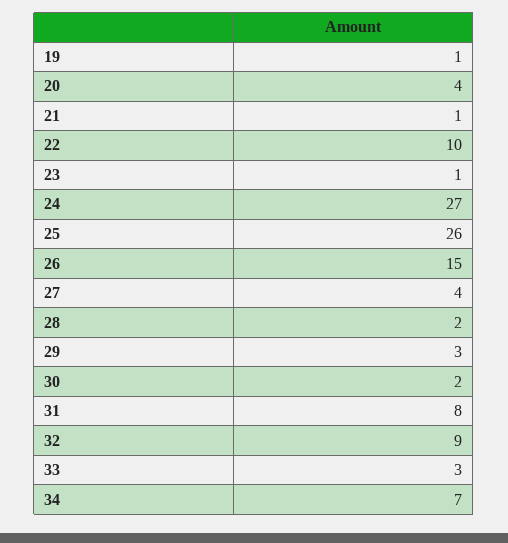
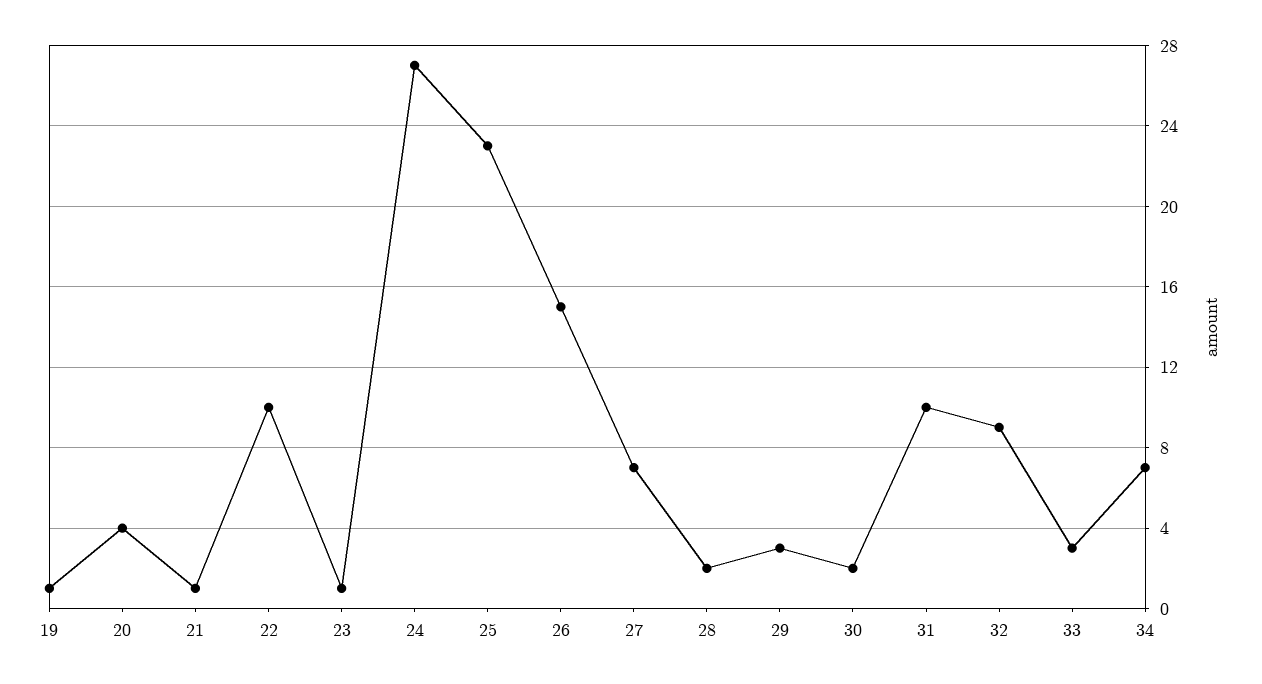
  {
    "19": 1,
    "20": 4,
    "21": 1,
    "22": 10,
    "23": 1,
    "24": 27,
-   "25": 26,
+   "25": 23,
    "26": 15,
-   "27": 4,
+   "27": 7,
    "28": 2,
    "29": 3,
    "30": 2,
-   "31": 8,
+   "31": 10,
    "32": 9,
    "33": 3,
    "34": 7
  }

